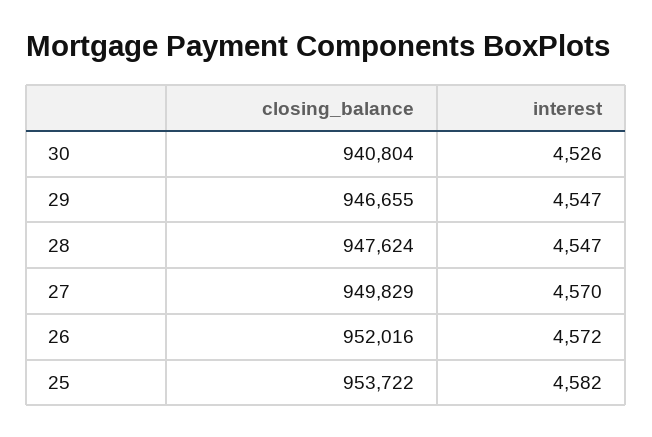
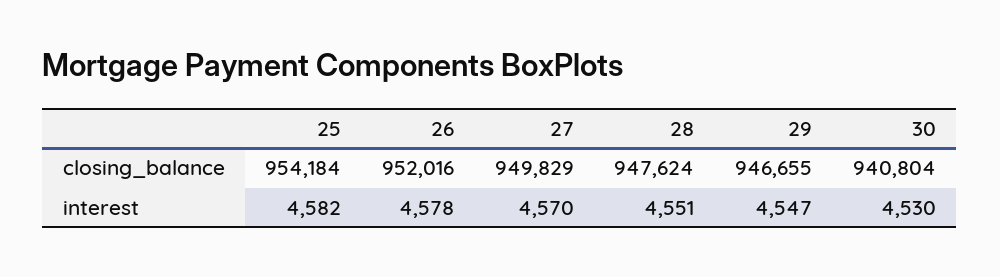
  {
    "closing_balance": {
      "30": 940804,
      "29": 946655,
      "28": 947624,
      "27": 949829,
      "26": 952016,
-     "25": 953722
+     "25": 954184
    },
    "interest": {
-     "30": 4526,
+     "30": 4530,
      "29": 4547,
-     "28": 4547,
+     "28": 4551,
      "27": 4570,
-     "26": 4572,
+     "26": 4578,
      "25": 4582
    }
  }

